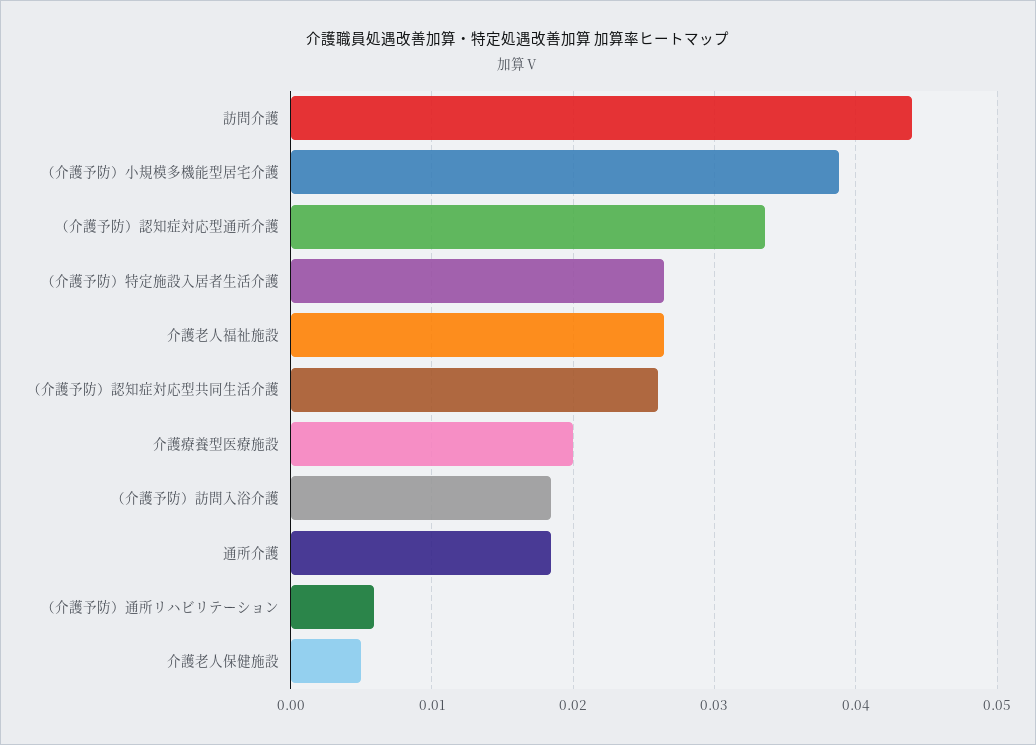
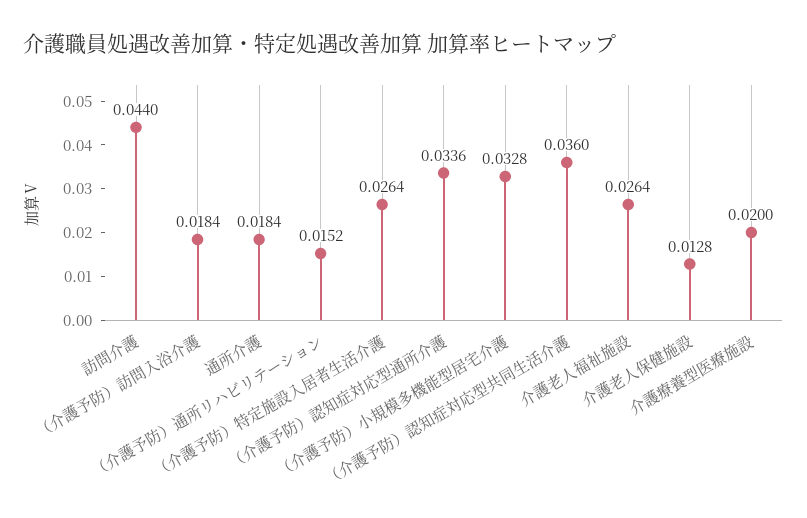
  {
    "訪問介護": 0.044,
-   "（介護予防）小規模多機能型居宅介護": 0.039,
+   "（介護予防）小規模多機能型居宅介護": 0.0328,
    "（介護予防）認知症対応型通所介護": 0.0336,
    "（介護予防）特定施設入居者生活介護": 0.0264,
    "介護老人福祉施設": 0.0264,
-   "（介護予防）認知症対応型共同生活介護": 0.026,
+   "（介護予防）認知症対応型共同生活介護": 0.036,
    "介護療養型医療施設": 0.02,
    "（介護予防）訪問入浴介護": 0.0184,
    "通所介護": 0.0184,
-   "（介護予防）通所リハビリテーション": 0.006,
+   "（介護予防）通所リハビリテーション": 0.0152,
-   "介護老人保健施設": 0.005
+   "介護老人保健施設": 0.0128
  }

